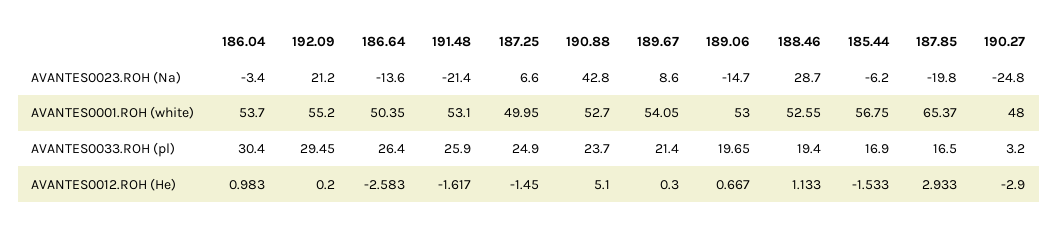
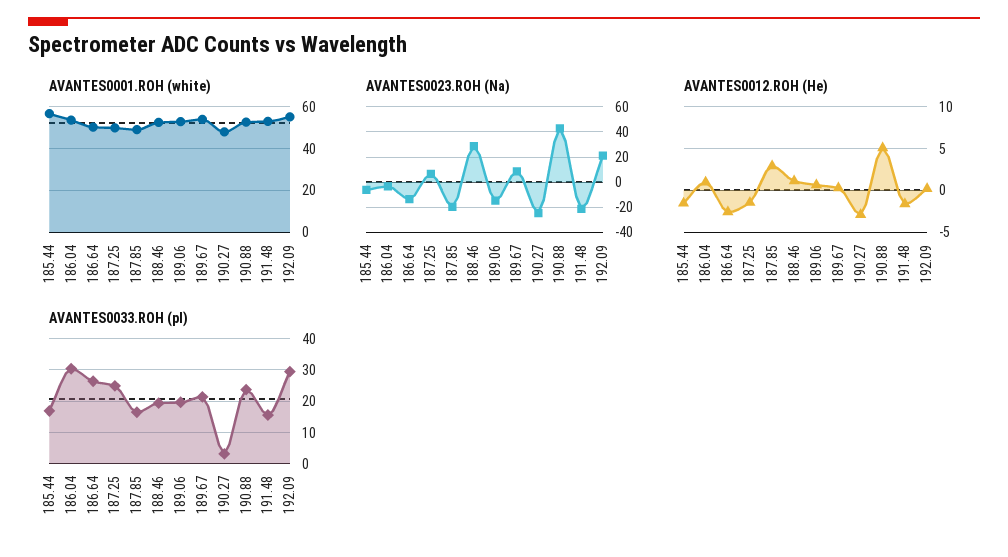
  {
    "AVANTES0023.ROH (Na)": {
      "186.04": -3.4,
      "192.09": 21.2,
      "186.64": -13.6,
      "191.48": -21.4,
      "187.25": 6.6,
      "190.88": 42.8,
      "189.67": 8.6,
      "189.06": -14.7,
      "188.46": 28.7,
      "185.44": -6.2,
      "187.85": -19.8,
      "190.27": -24.8
    },
    "AVANTES0001.ROH (white)": {
      "186.04": 53.7,
      "192.09": 55.2,
      "186.64": 50.35,
      "191.48": 53.1,
      "187.25": 49.95,
      "190.88": 52.7,
      "189.67": 54.05,
      "189.06": 53,
      "188.46": 52.55,
      "185.44": 56.75,
-     "187.85": 65.37,
+     "187.85": 50,
      "190.27": 48
    },
    "AVANTES0033.ROH (pl)": {
      "186.04": 30.4,
      "192.09": 29.45,
      "186.64": 26.4,
-     "191.48": 25.9,
+     "191.48": 16,
      "187.25": 24.9,
      "190.88": 23.7,
      "189.67": 21.4,
      "189.06": 19.65,
      "188.46": 19.4,
      "185.44": 16.9,
      "187.85": 16.5,
      "190.27": 3.2
    },
    "AVANTES0012.ROH (He)": {
      "186.04": 0.983,
      "192.09": 0.2,
      "186.64": -2.583,
      "191.48": -1.617,
      "187.25": -1.45,
      "190.88": 5.1,
      "189.67": 0.3,
      "189.06": 0.667,
      "188.46": 1.133,
      "185.44": -1.533,
      "187.85": 2.933,
      "190.27": -2.9
    }
  }

